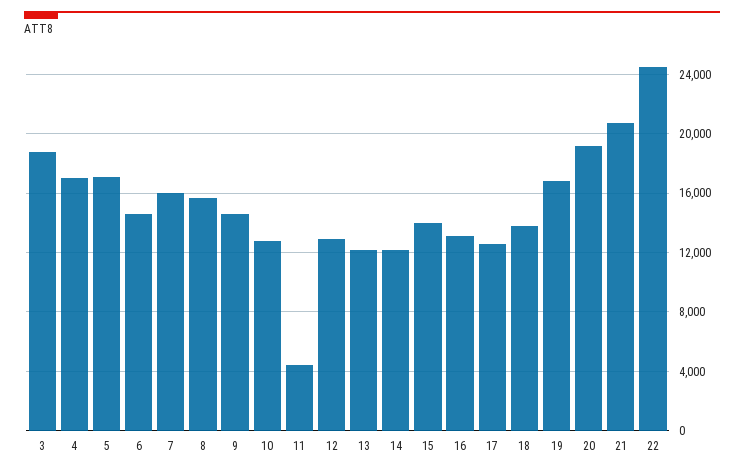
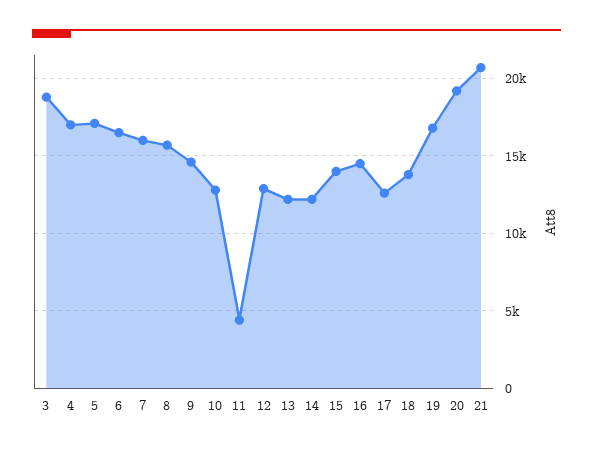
  {
    "3": 19000,
    "4": 17000,
    "5": 17000,
-   "6": 14500,
+   "6": 16500,
    "7": 16000,
    "8": 15500,
    "9": 14500,
    "10": 13000,
    "11": 4500,
    "12": 13000,
    "13": 12000,
    "14": 12000,
    "15": 14000,
-   "16": 13000,
+   "16": 14500,
    "17": 12500,
    "18": 14000,
    "19": 17000,
    "20": 19000,
-   "21": 20500,
+   "21": 20500
-   "22": 24500
  }

